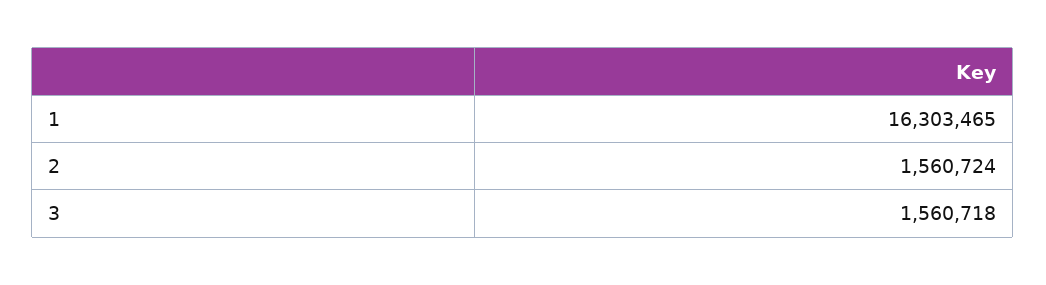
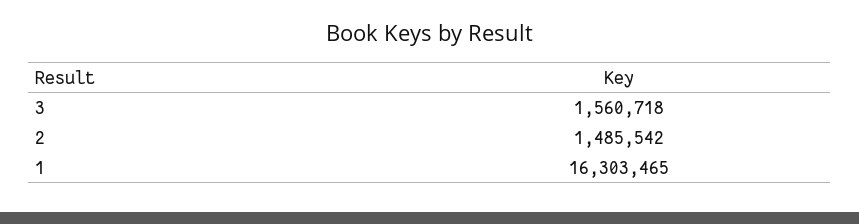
  {
    "1": 16303465,
-   "2": 1560724,
+   "2": 1485542,
    "3": 1560718
  }

